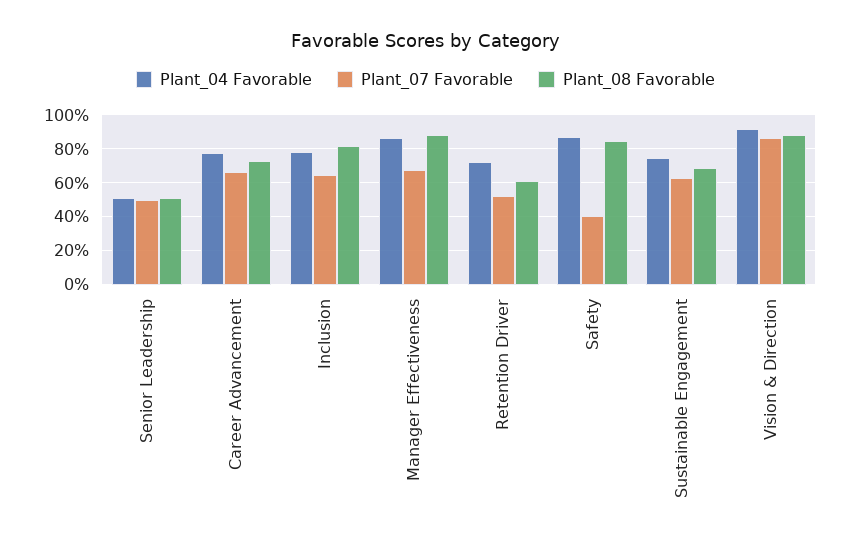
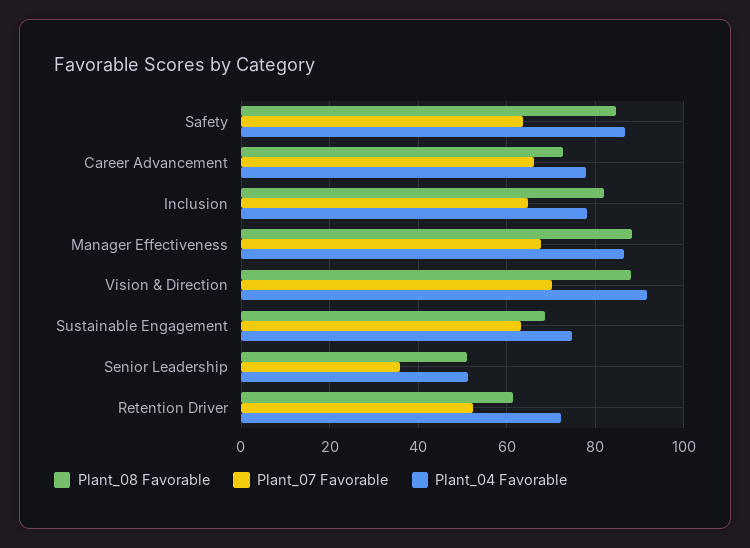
  {
    "Plant_04 Favorable": {
      "Senior Leadership": 52,
      "Career Advancement": 78,
      "Inclusion": 78,
      "Manager Effectiveness": 86,
      "Retention Driver": 72,
      "Safety": 86,
      "Sustainable Engagement": 74,
      "Vision & Direction": 92
    },
    "Plant_07 Favorable": {
-     "Senior Leadership": 50,
+     "Senior Leadership": 36,
      "Career Advancement": 66,
      "Inclusion": 64,
      "Manager Effectiveness": 68,
      "Retention Driver": 52,
-     "Safety": 40,
+     "Safety": 64,
      "Sustainable Engagement": 64,
-     "Vision & Direction": 85
+     "Vision & Direction": 70
    },
    "Plant_08 Favorable": {
      "Senior Leadership": 52,
      "Career Advancement": 72,
      "Inclusion": 82,
      "Manager Effectiveness": 88,
      "Retention Driver": 62,
      "Safety": 84,
      "Sustainable Engagement": 68,
      "Vision & Direction": 88
    }
  }

